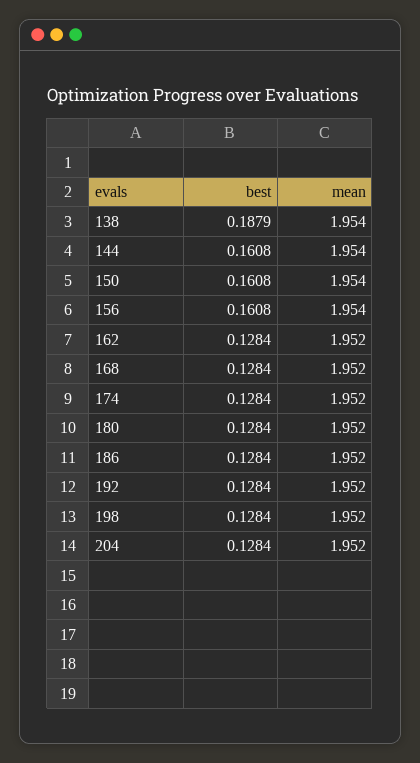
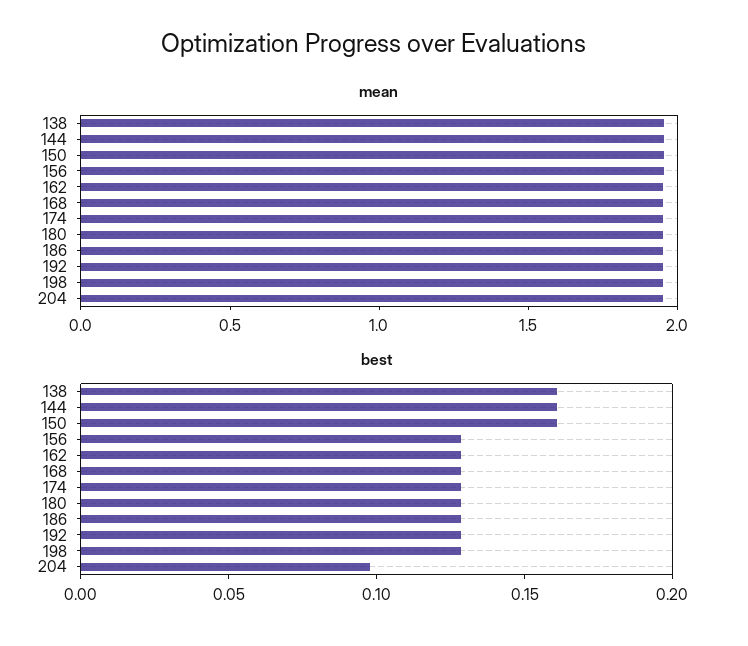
  {
    "best": {
-     "138": 0.1879,
+     "138": 0.16,
      "144": 0.1608,
      "150": 0.1608,
-     "156": 0.1608,
+     "156": 0.13,
      "162": 0.1284,
      "168": 0.1284,
      "174": 0.1284,
      "180": 0.1284,
      "186": 0.1284,
      "192": 0.1284,
      "198": 0.1284,
-     "204": 0.1284
+     "204": 0.1
    },
    "mean": {
      "138": 1.954,
      "144": 1.954,
      "150": 1.954,
      "156": 1.954,
      "162": 1.952,
      "168": 1.952,
      "174": 1.952,
      "180": 1.952,
      "186": 1.952,
      "192": 1.952,
      "198": 1.952,
      "204": 1.952
    }
  }

